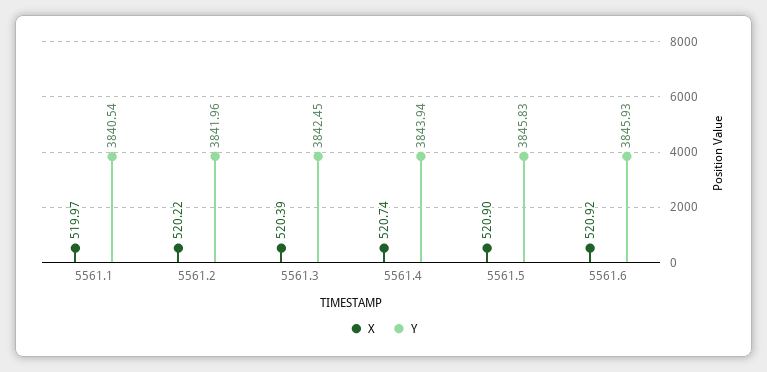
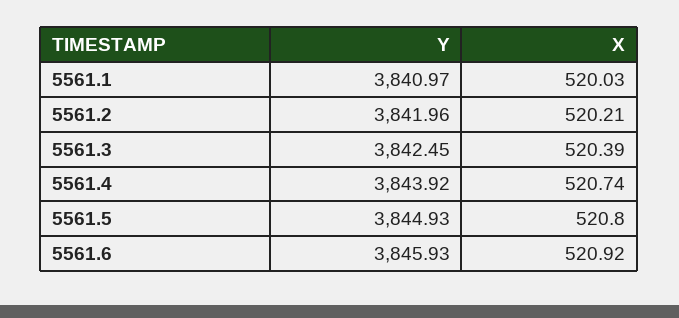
  {
    "X": {
-     "5561.1": 519.97,
+     "5561.1": 520.03,
-     "5561.2": 520.22,
+     "5561.2": 520.21,
      "5561.3": 520.39,
      "5561.4": 520.74,
-     "5561.5": 520.9,
+     "5561.5": 520.8,
      "5561.6": 520.92
    },
    "Y": {
-     "5561.1": 3840.54,
+     "5561.1": 3840.97,
      "5561.2": 3841.96,
      "5561.3": 3842.45,
-     "5561.4": 3843.94,
+     "5561.4": 3843.92,
-     "5561.5": 3845.83,
+     "5561.5": 3844.93,
      "5561.6": 3845.93
    }
  }

